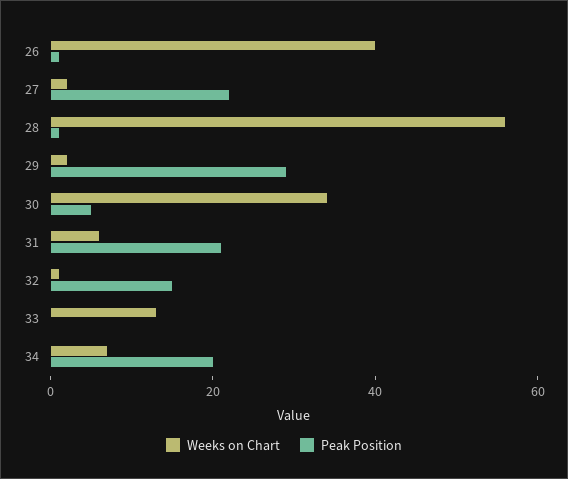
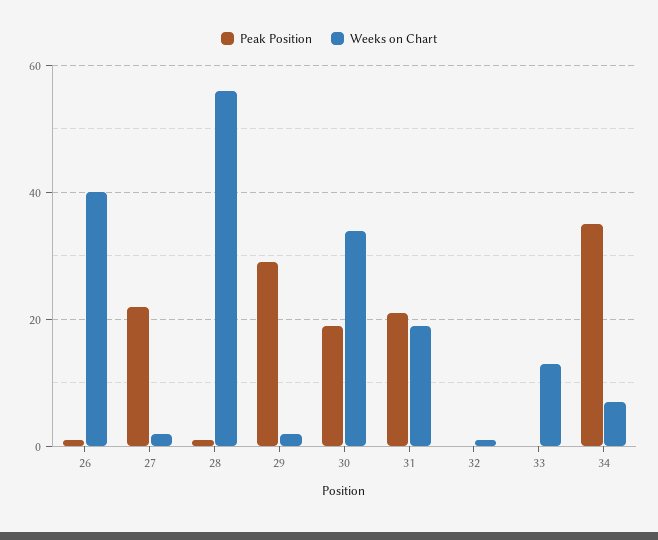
  {
    "Weeks on Chart": {
      "26": 40,
      "27": 0,
      "28": 55,
      "29": 0,
      "30": 35,
-     "31": 5,
+     "31": 20,
      "32": 0,
      "33": 15,
      "34": 5
    },
    "Peak Position": {
      "26": 0,
      "27": 20,
      "28": 0,
      "29": 30,
-     "30": 5,
+     "30": 20,
      "31": 20,
-     "32": 15,
+     "32": 0,
      "33": 0,
-     "34": 20
+     "34": 35
    }
  }

